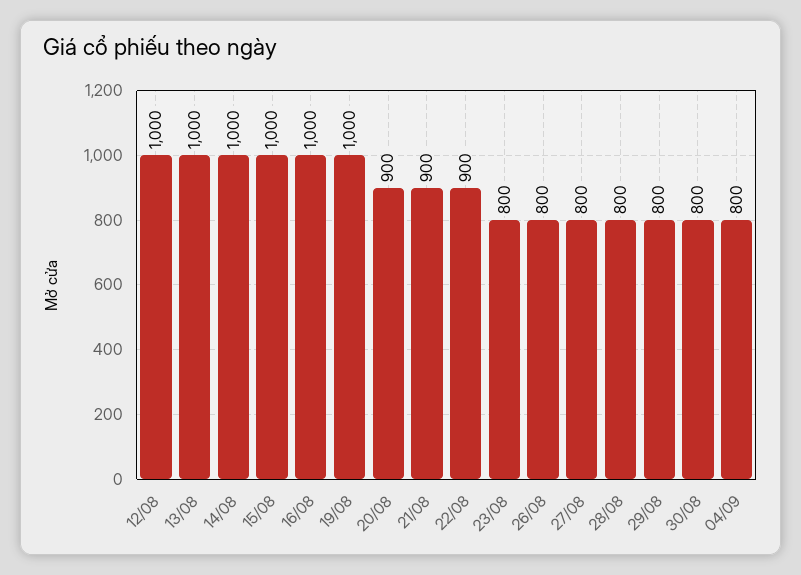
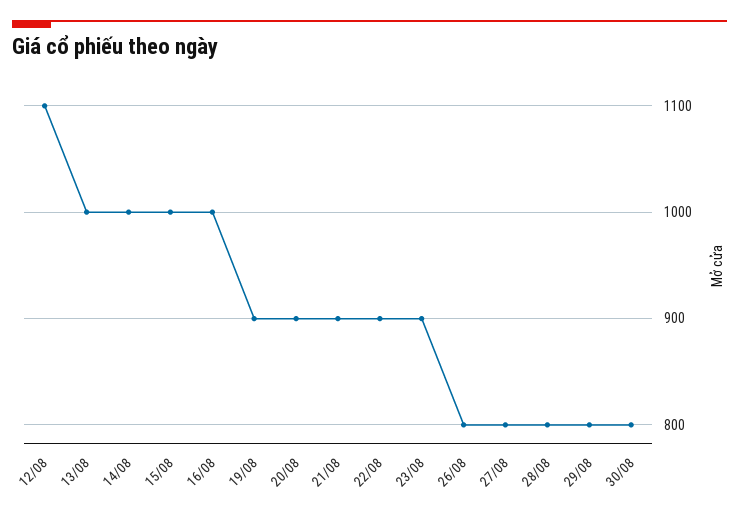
  {
-   "12/08": 1000,
+   "12/08": 1100,
    "13/08": 1000,
    "14/08": 1000,
    "15/08": 1000,
    "16/08": 1000,
-   "19/08": 1000,
+   "19/08": 900,
    "20/08": 900,
    "21/08": 900,
    "22/08": 900,
-   "23/08": 800,
+   "23/08": 900,
    "26/08": 800,
    "27/08": 800,
    "28/08": 800,
    "29/08": 800,
-   "30/08": 800,
+   "30/08": 800
-   "04/09": 800
  }

